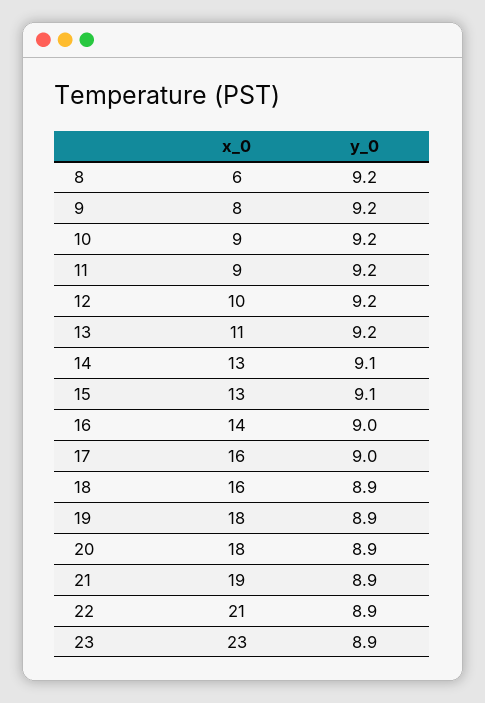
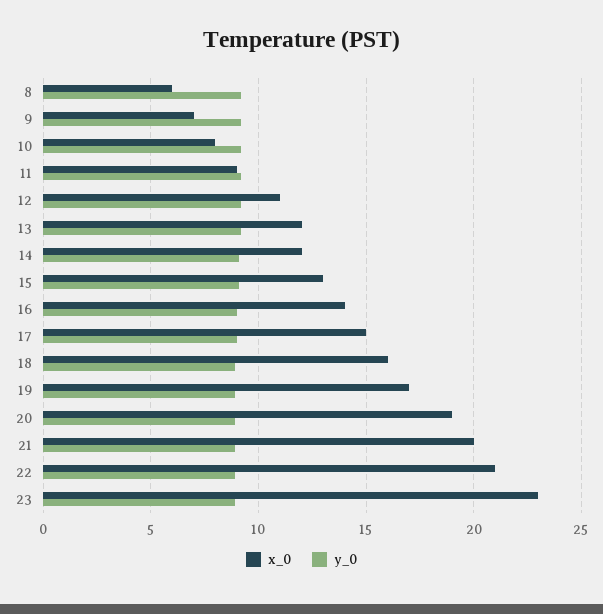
  {
    "x_0": {
      "8": 6,
-     "9": 8,
+     "9": 7,
-     "10": 9,
+     "10": 8,
      "11": 9,
-     "12": 10,
+     "12": 11,
-     "13": 11,
+     "13": 12,
-     "14": 13,
+     "14": 12,
      "15": 13,
      "16": 14,
-     "17": 16,
+     "17": 15,
      "18": 16,
-     "19": 18,
+     "19": 17,
-     "20": 18,
+     "20": 19,
-     "21": 19,
+     "21": 20,
      "22": 21,
      "23": 23
    },
    "y_0": {
      "8": 9.2,
      "9": 9.2,
      "10": 9.2,
      "11": 9.2,
      "12": 9.2,
      "13": 9.2,
      "14": 9.1,
      "15": 9.1,
      "16": 9,
      "17": 9,
      "18": 8.9,
      "19": 8.9,
      "20": 8.9,
      "21": 8.9,
      "22": 8.9,
      "23": 8.9
    }
  }

